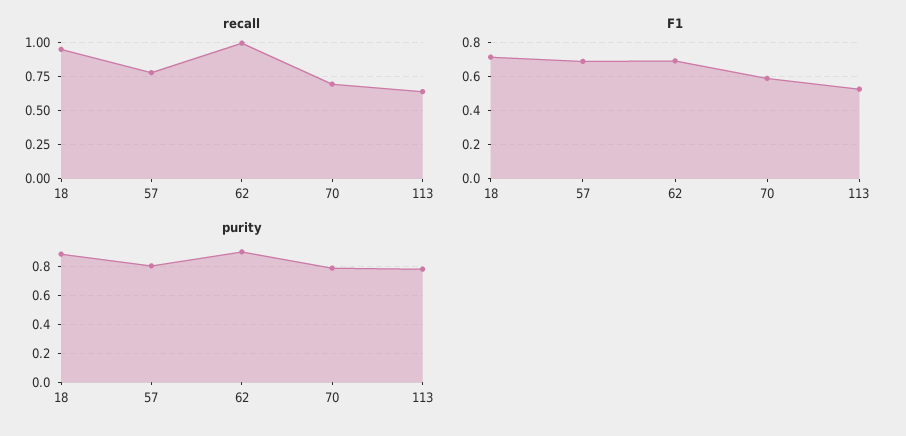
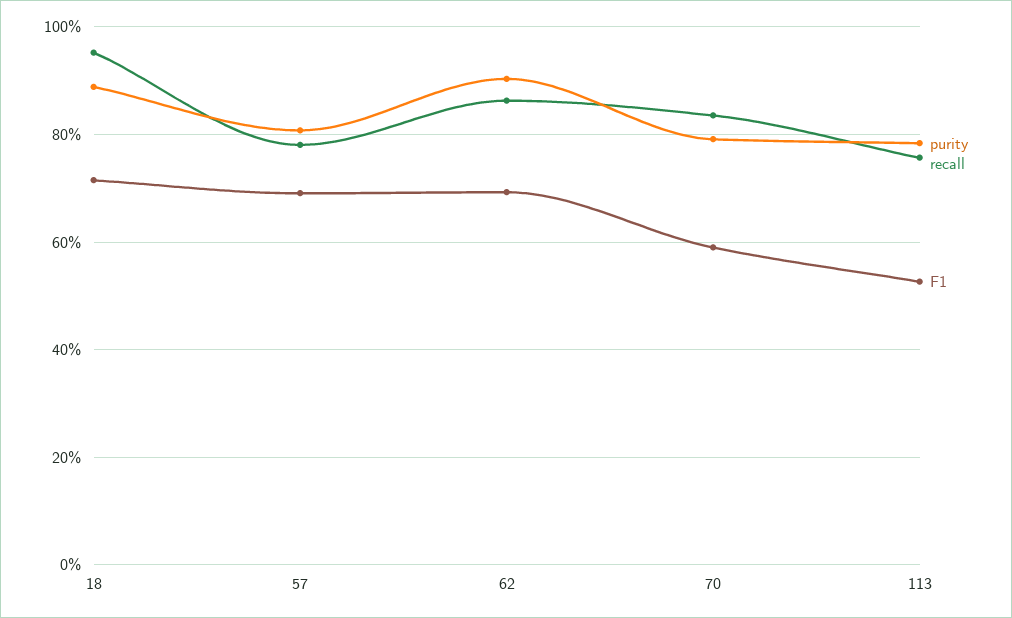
  {
    "recall": {
      "18": 0.96,
      "57": 0.78,
-     "62": 1,
+     "62": 0.86,
-     "70": 0.7,
+     "70": 0.84,
-     "113": 0.65
+     "113": 0.76
    },
    "F1": {
      "18": 0.72,
      "57": 0.7,
      "62": 0.7,
      "70": 0.6,
      "113": 0.52
    },
    "purity": {
      "18": 0.88,
      "57": 0.8,
      "62": 0.9,
      "70": 0.8,
      "113": 0.78
    }
  }

